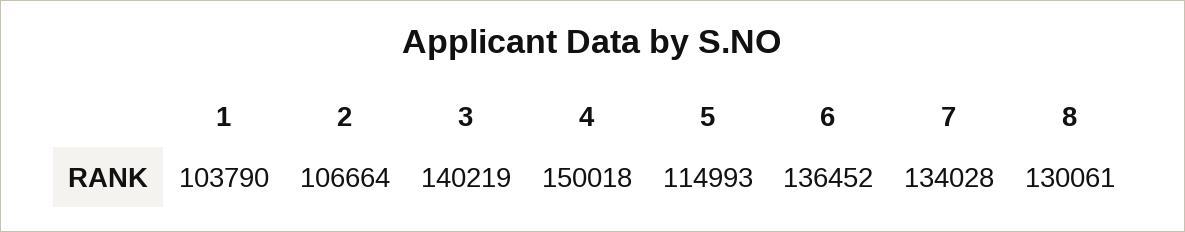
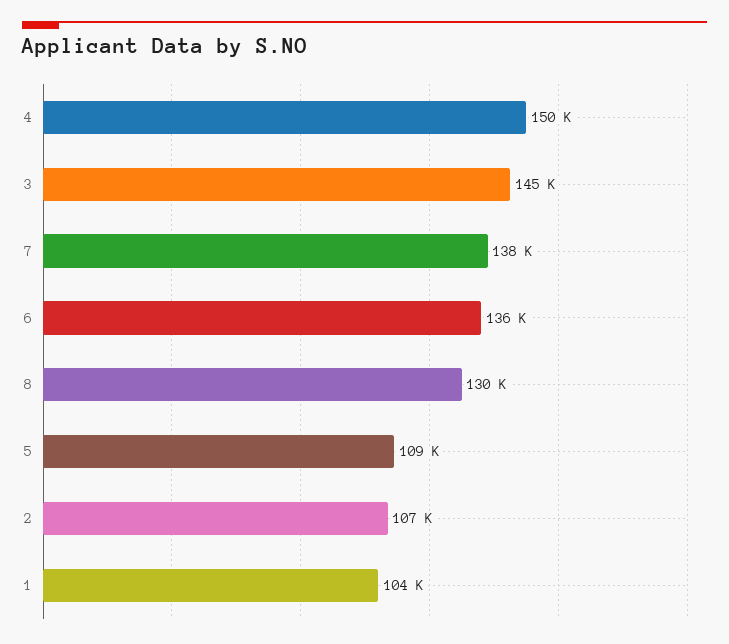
  {
    "1": 103790,
    "2": 106664,
-   "3": 140219,
+   "3": 145000,
    "4": 150018,
-   "5": 114993,
+   "5": 109000,
    "6": 136452,
-   "7": 134028,
+   "7": 138000,
    "8": 130061
  }

